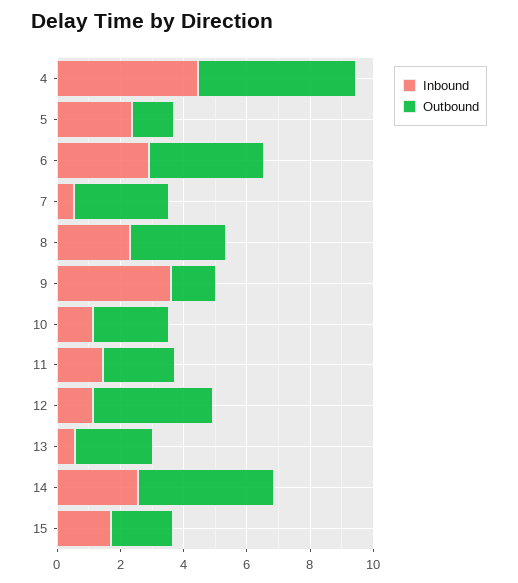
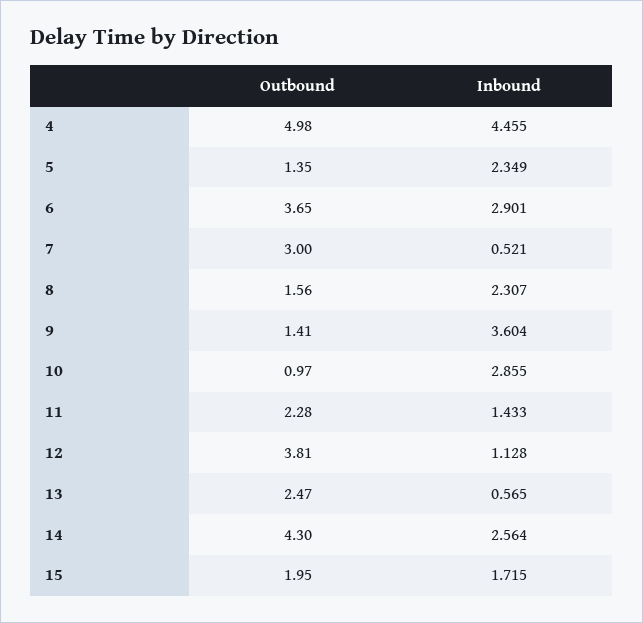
  {
    "Inbound": {
      "4": 4.455,
      "5": 2.349,
      "6": 2.901,
      "7": 0.521,
      "8": 2.307,
      "9": 3.604,
-     "10": 1,
+     "10": 2.855,
      "11": 1.433,
      "12": 1.128,
      "13": 0.565,
      "14": 2.564,
      "15": 1.715
    },
    "Outbound": {
      "4": 4.98,
      "5": 1.35,
      "6": 3.65,
      "7": 3,
-     "8": 3,
+     "8": 1.56,
      "9": 1.41,
-     "10": 2.5,
+     "10": 0.97,
      "11": 2.28,
      "12": 3.81,
      "13": 2.47,
      "14": 4.3,
      "15": 1.95
    }
  }

